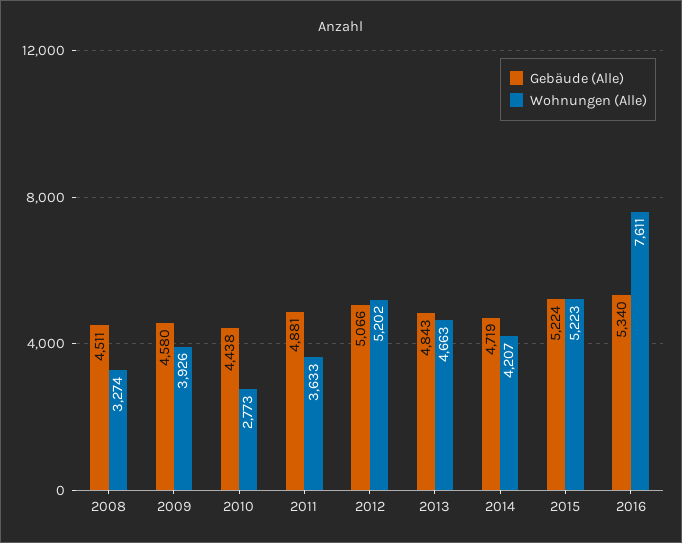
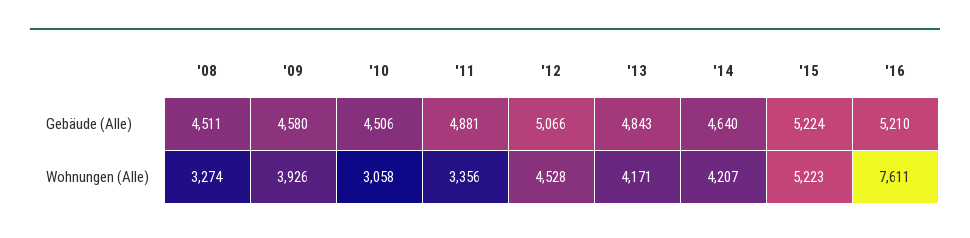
  {
    "Gebäude (Alle)": {
      "2008": 4511,
      "2009": 4580,
-     "2010": 4438,
+     "2010": 4506,
      "2011": 4881,
      "2012": 5066,
      "2013": 4843,
-     "2014": 4719,
+     "2014": 4640,
      "2015": 5224,
-     "2016": 5340
+     "2016": 5210
    },
    "Wohnungen (Alle)": {
      "2008": 3274,
      "2009": 3926,
-     "2010": 2773,
+     "2010": 3058,
-     "2011": 3633,
+     "2011": 3356,
-     "2012": 5202,
+     "2012": 4528,
-     "2013": 4663,
+     "2013": 4171,
      "2014": 4207,
      "2015": 5223,
      "2016": 7611
    }
  }

